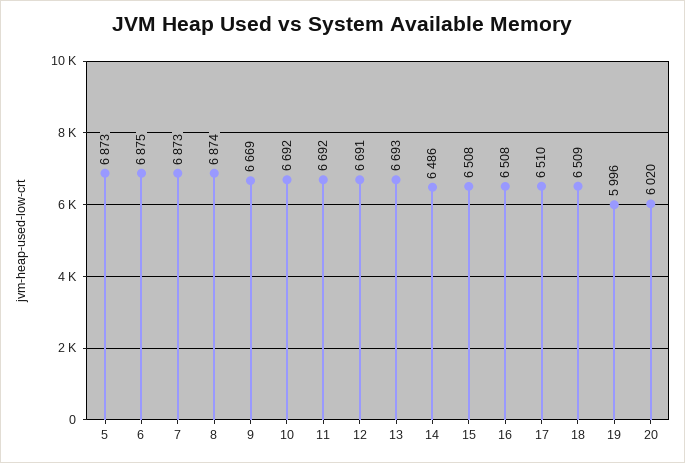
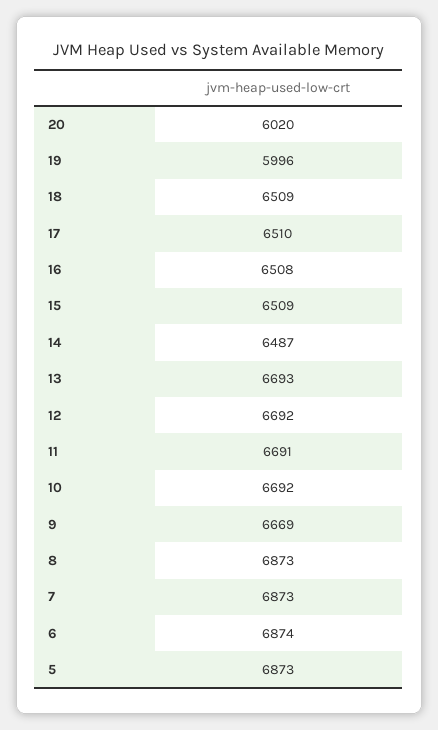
  {
    "5": 6873,
-   "6": 6875,
+   "6": 6874,
    "7": 6873,
-   "8": 6874,
+   "8": 6873,
    "9": 6669,
    "10": 6692,
-   "11": 6692,
+   "11": 6691,
-   "12": 6691,
+   "12": 6692,
    "13": 6693,
-   "14": 6486,
+   "14": 6487,
-   "15": 6508,
+   "15": 6509,
    "16": 6508,
    "17": 6510,
    "18": 6509,
    "19": 5996,
    "20": 6020
  }

